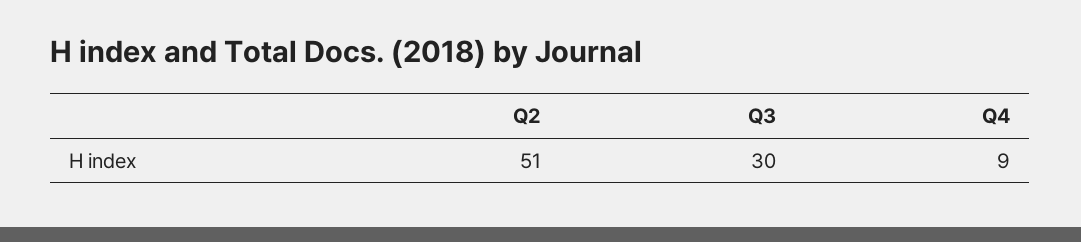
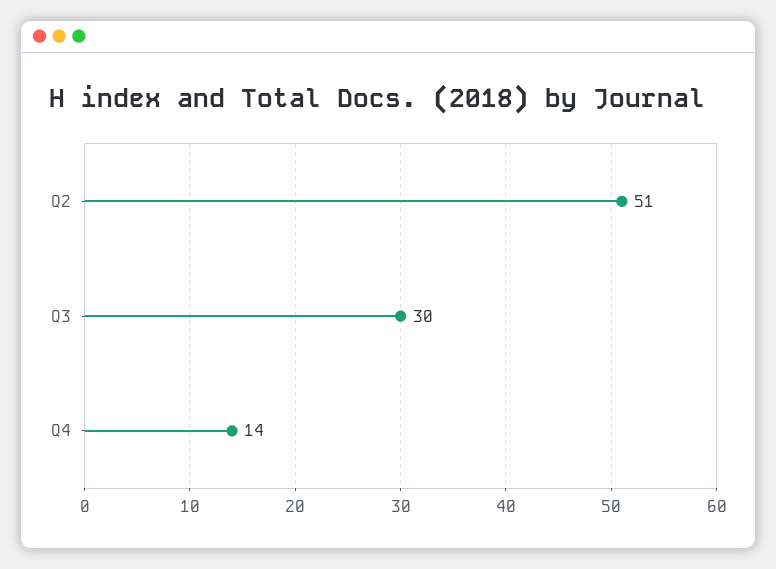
  {
    "Q2": 51,
    "Q3": 30,
-   "Q4": 9
+   "Q4": 14
  }

